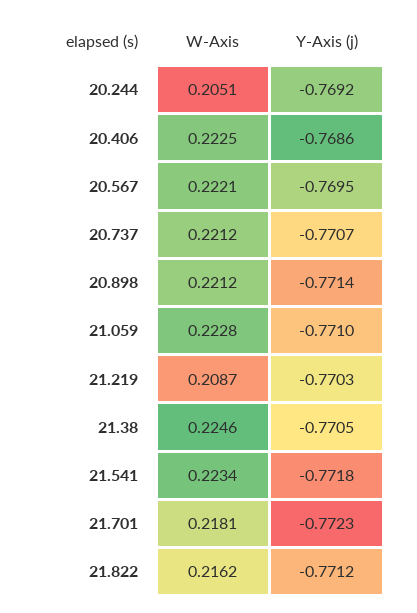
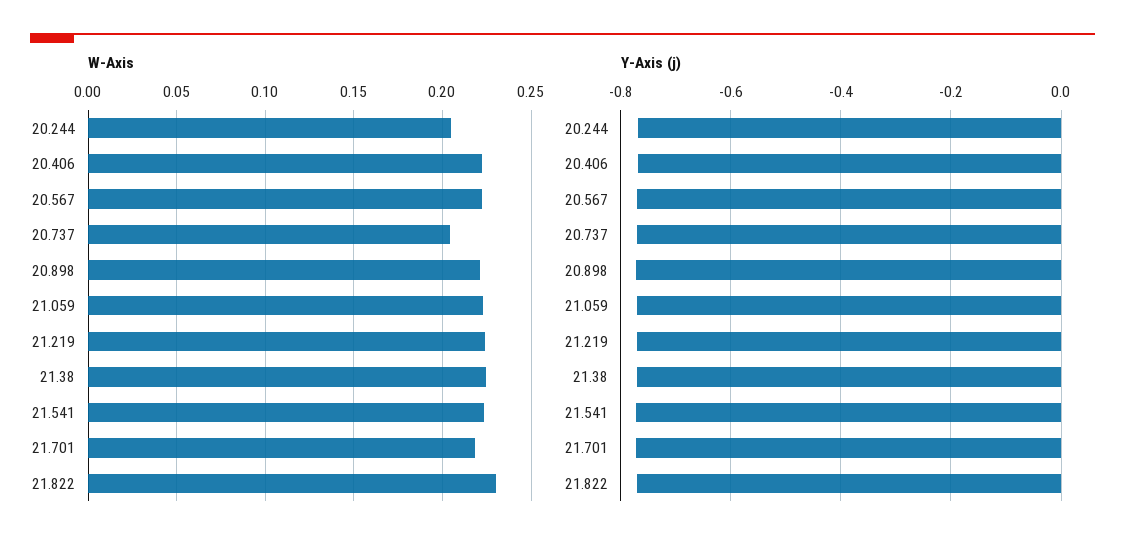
  {
    "W-Axis": {
      "20.244": 0.2051,
      "20.406": 0.2225,
      "20.567": 0.2221,
-     "20.737": 0.2212,
+     "20.737": 0.205,
      "20.898": 0.2212,
      "21.059": 0.2228,
-     "21.219": 0.2087,
+     "21.219": 0.225,
      "21.38": 0.2246,
      "21.541": 0.2234,
      "21.701": 0.2181,
-     "21.822": 0.2162
+     "21.822": 0.23
    },
    "Y-Axis (j)": {
      "20.244": -0.7692,
      "20.406": -0.7686,
      "20.567": -0.7695,
      "20.737": -0.7707,
      "20.898": -0.7714,
      "21.059": -0.771,
      "21.219": -0.7703,
      "21.38": -0.7705,
      "21.541": -0.7718,
      "21.701": -0.7723,
      "21.822": -0.7712
    }
  }

